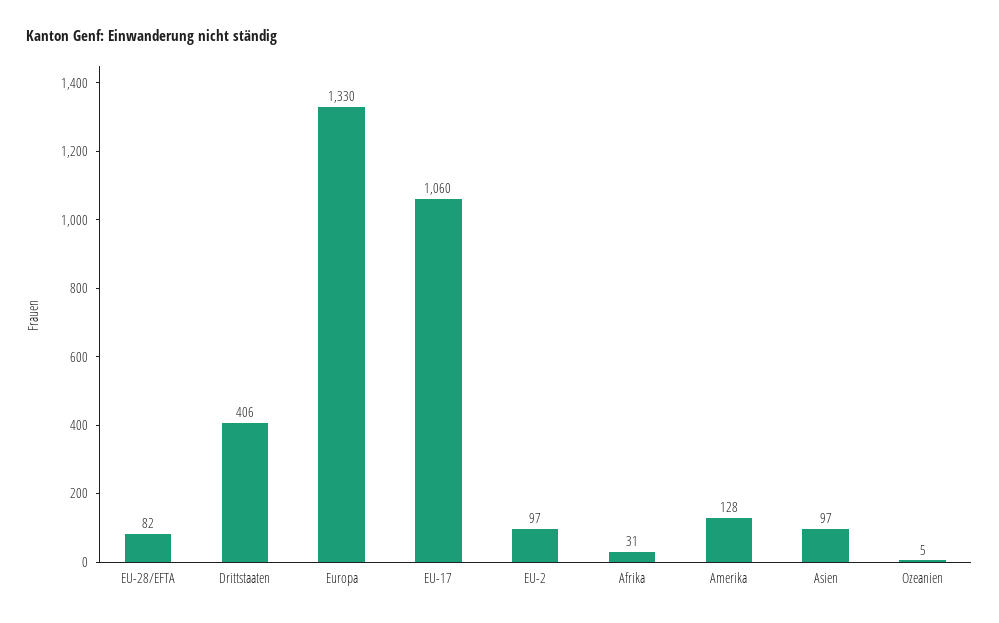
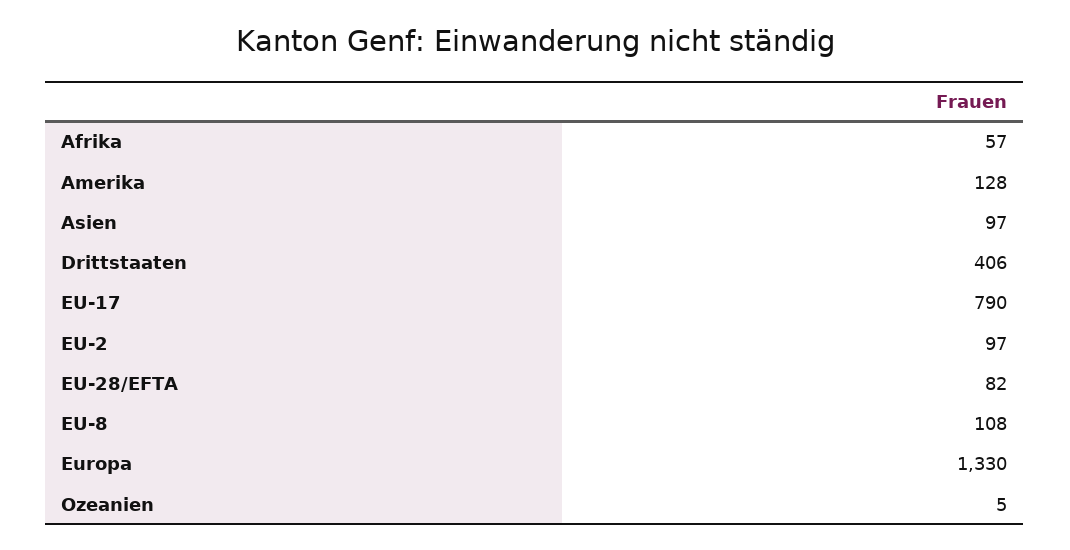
  {
    "EU-28/EFTA": 82,
    "Drittstaaten": 406,
    "Europa": 1330,
-   "EU-17": 1060,
+   "EU-17": 790,
    "EU-2": 97,
-   "Afrika": 31,
+   "Afrika": 57,
    "Amerika": 128,
    "Asien": 97,
-   "Ozeanien": 5
+   "Ozeanien": 5,
+   "EU-8": 108
  }

